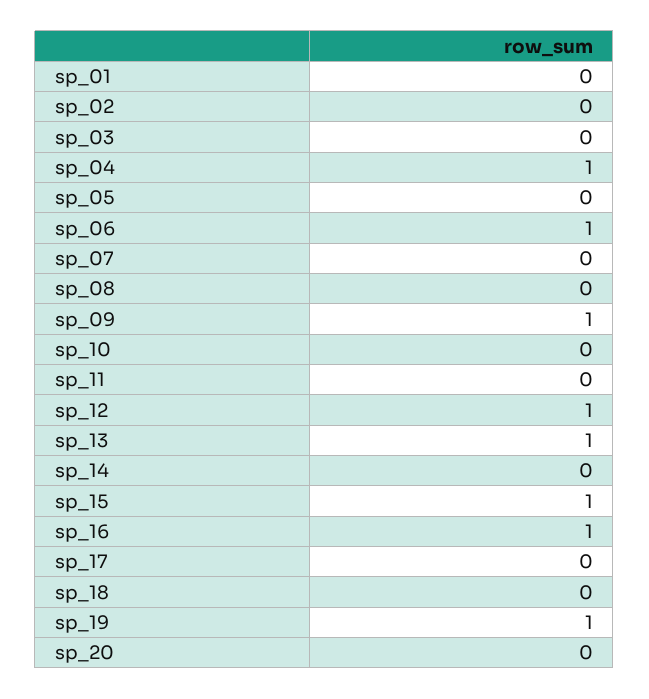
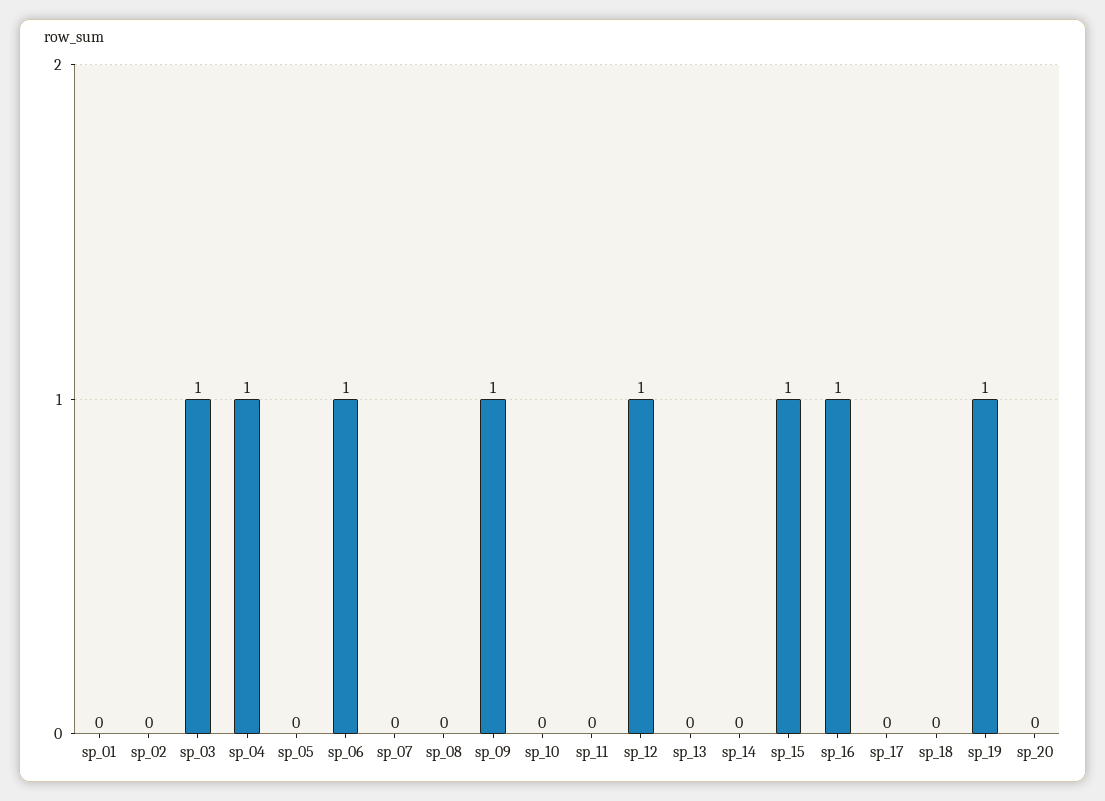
  {
    "sp_01": 0,
    "sp_02": 0,
-   "sp_03": 0,
+   "sp_03": 1,
    "sp_04": 1,
    "sp_05": 0,
    "sp_06": 1,
    "sp_07": 0,
    "sp_08": 0,
    "sp_09": 1,
    "sp_10": 0,
    "sp_11": 0,
    "sp_12": 1,
-   "sp_13": 1,
+   "sp_13": 0,
    "sp_14": 0,
    "sp_15": 1,
    "sp_16": 1,
    "sp_17": 0,
    "sp_18": 0,
    "sp_19": 1,
    "sp_20": 0
  }

